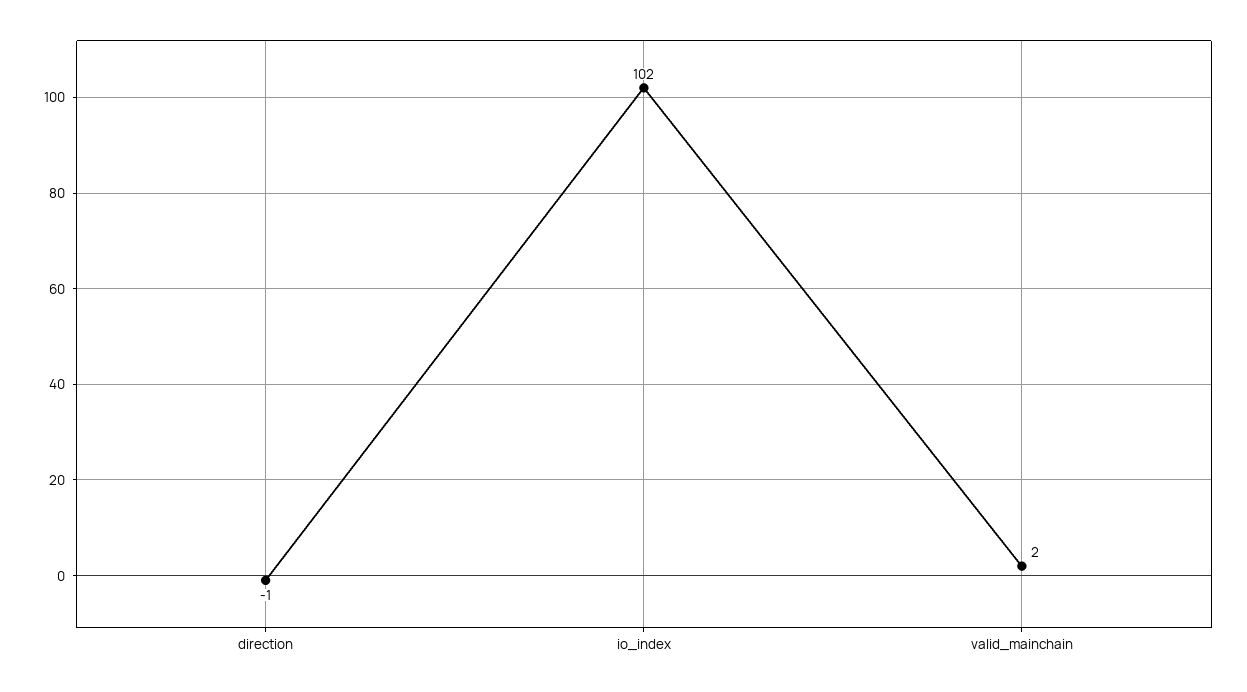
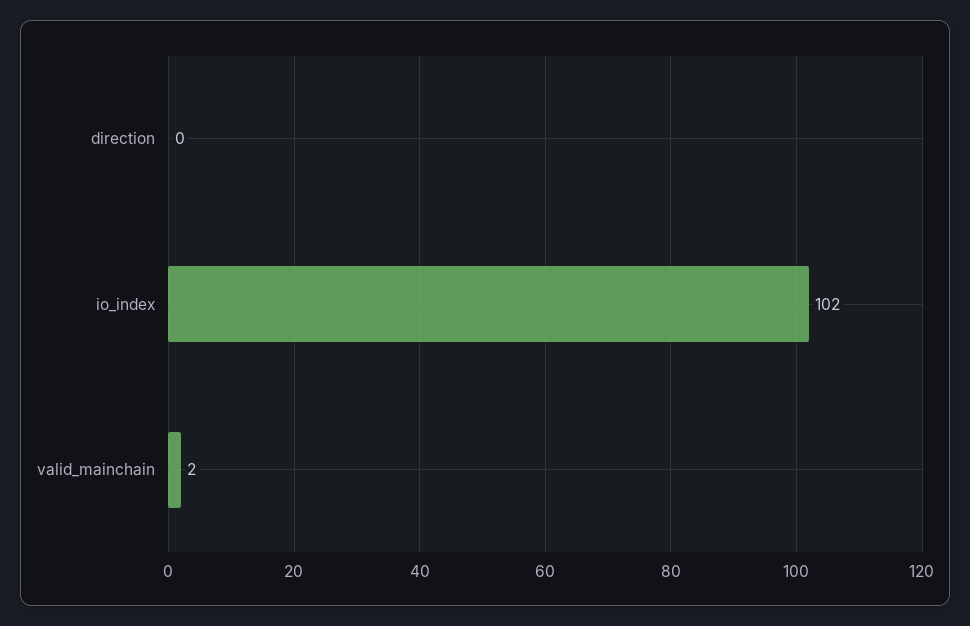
  {
-   "direction": -1,
+   "direction": 0,
    "io_index": 102,
    "valid_mainchain": 2
  }

